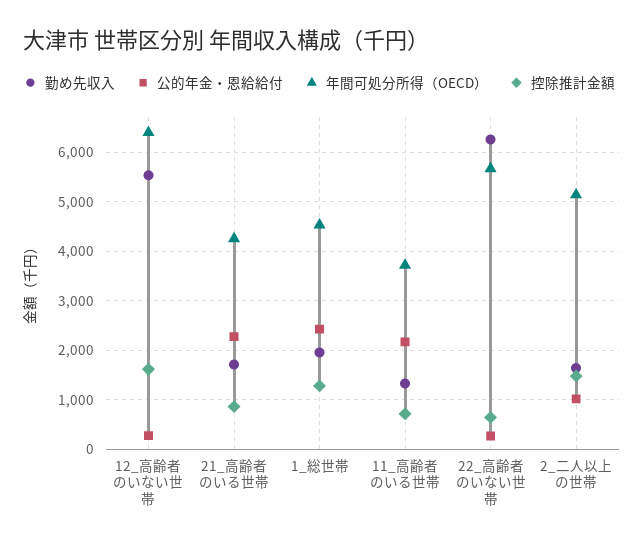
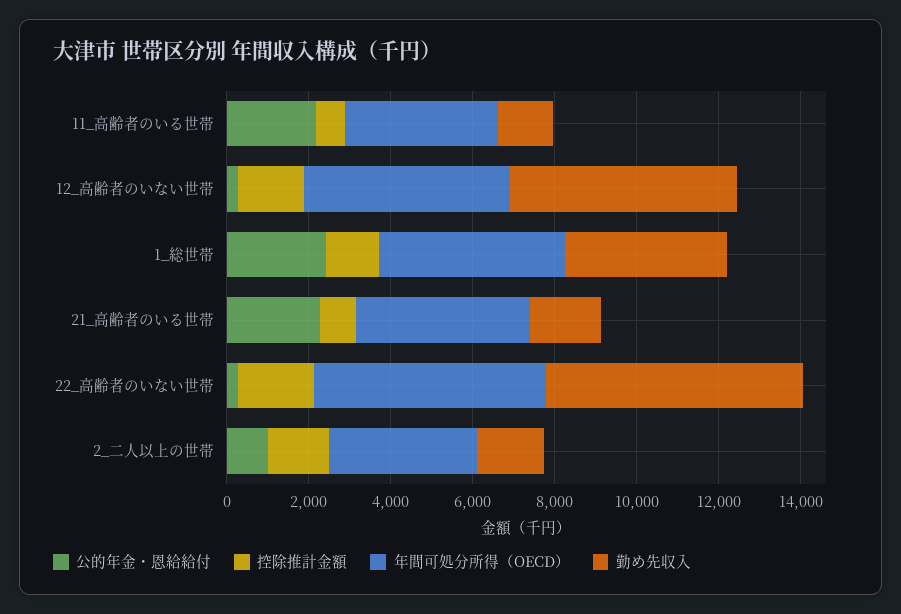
  {
    "勤め先収入": {
      "12_高齢者のいない世帯": 5600,
      "21_高齢者のいる世帯": 1800,
-     "1_総世帯": 2000,
+     "1_総世帯": 4000,
      "11_高齢者のいる世帯": 1400,
      "22_高齢者のいない世帯": 6200,
      "2_二人以上の世帯": 1600
    },
    "公的年金・恩給給付": {
      "12_高齢者のいない世帯": 200,
      "21_高齢者のいる世帯": 2200,
      "1_総世帯": 2400,
      "11_高齢者のいる世帯": 2200,
      "22_高齢者のいない世帯": 200,
      "2_二人以上の世帯": 1000
    },
    "年間可処分所得（OECD）": {
-     "12_高齢者のいない世帯": 6400,
+     "12_高齢者のいない世帯": 5000,
      "21_高齢者のいる世帯": 4200,
      "1_総世帯": 4600,
      "11_高齢者のいる世帯": 3800,
      "22_高齢者のいない世帯": 5600,
-     "2_二人以上の世帯": 5200
+     "2_二人以上の世帯": 3500
    },
    "控除推計金額": {
      "12_高齢者のいない世帯": 1600,
      "21_高齢者のいる世帯": 800,
      "1_総世帯": 1200,
      "11_高齢者のいる世帯": 800,
-     "22_高齢者のいない世帯": 600,
+     "22_高齢者のいない世帯": 2000,
      "2_二人以上の世帯": 1400
    }
  }

